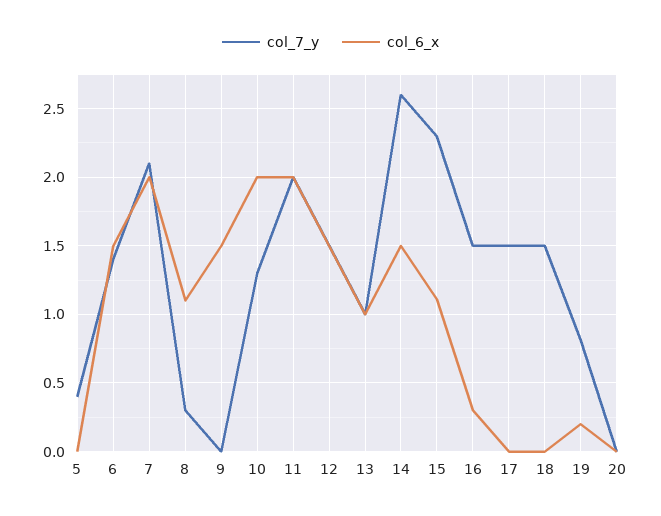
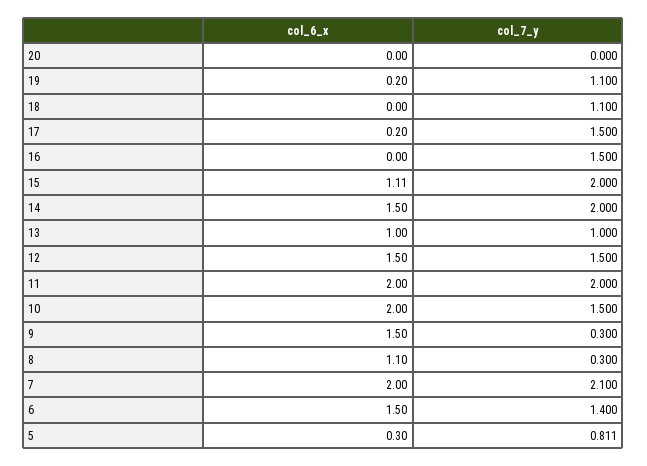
  {
    "col_7_y": {
-     "5": 0.4,
+     "5": 0.811,
      "6": 1.4,
      "7": 2.1,
      "8": 0.3,
-     "9": 0,
+     "9": 0.3,
-     "10": 1.3,
+     "10": 1.5,
      "11": 2,
      "12": 1.5,
      "13": 1,
-     "14": 2.6,
+     "14": 2,
-     "15": 2.3,
+     "15": 2,
      "16": 1.5,
      "17": 1.5,
-     "18": 1.5,
+     "18": 1.1,
-     "19": 0.8,
+     "19": 1.1,
      "20": 0
    },
    "col_6_x": {
-     "5": 0,
+     "5": 0.3,
      "6": 1.5,
      "7": 2,
      "8": 1.1,
      "9": 1.5,
      "10": 2,
      "11": 2,
      "12": 1.5,
      "13": 1,
      "14": 1.5,
      "15": 1.11,
-     "16": 0.3,
+     "16": 0,
-     "17": 0,
+     "17": 0.2,
      "18": 0,
      "19": 0.2,
      "20": 0
    }
  }

